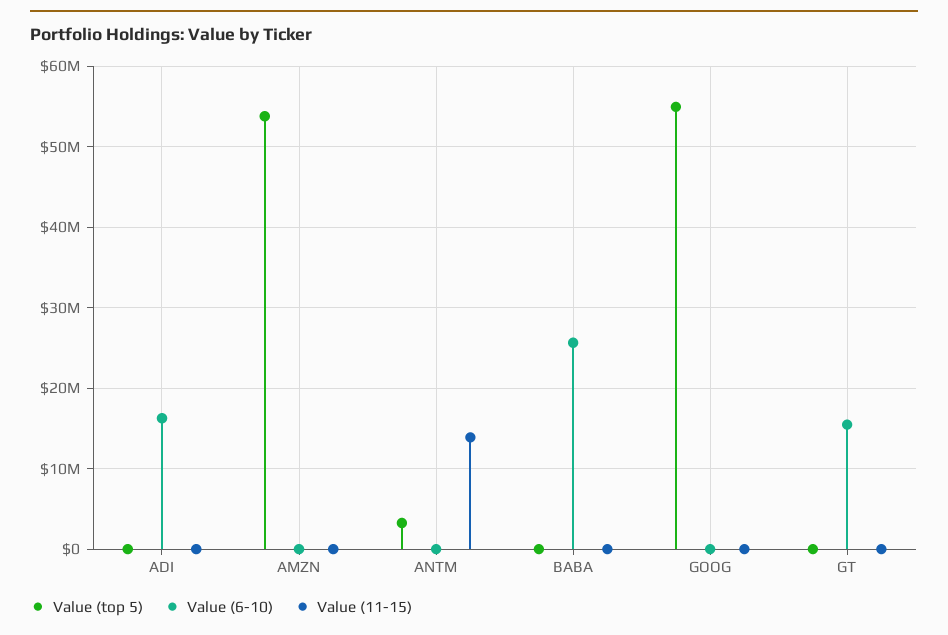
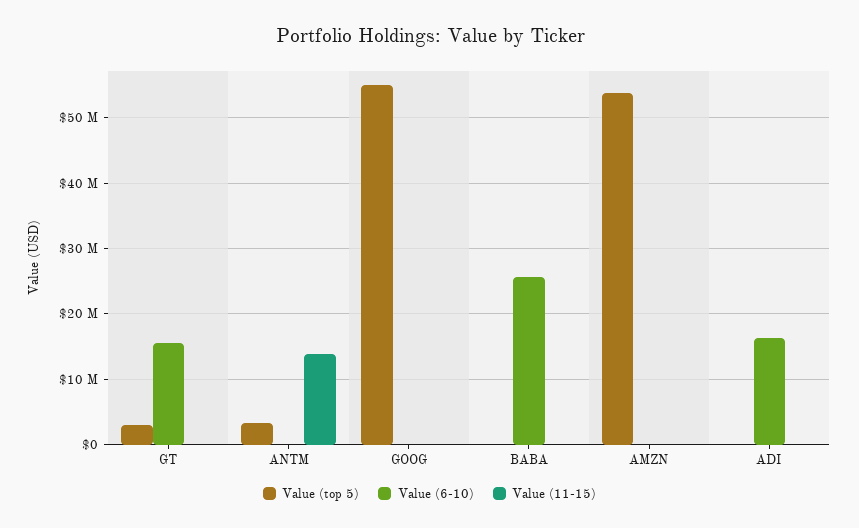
  {
    "Value (top 5)": {
      "ADI": 0,
      "AMZN": 54000000,
      "ANTM": 3000000,
      "BABA": 0,
      "GOOG": 55000000,
-     "GT": 0
+     "GT": 3000000
    },
    "Value (6-10)": {
      "ADI": 16000000,
      "AMZN": 0,
      "ANTM": 0,
      "BABA": 26000000,
      "GOOG": 0,
      "GT": 15000000
    },
    "Value (11-15)": {
      "ADI": 0,
      "AMZN": 0,
      "ANTM": 14000000,
      "BABA": 0,
      "GOOG": 0,
      "GT": 0
    }
  }

